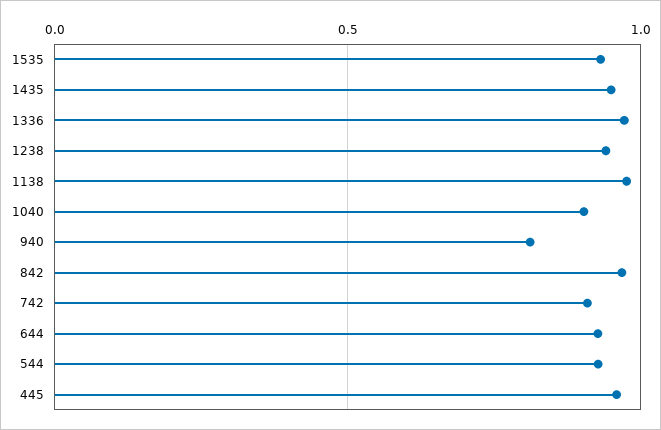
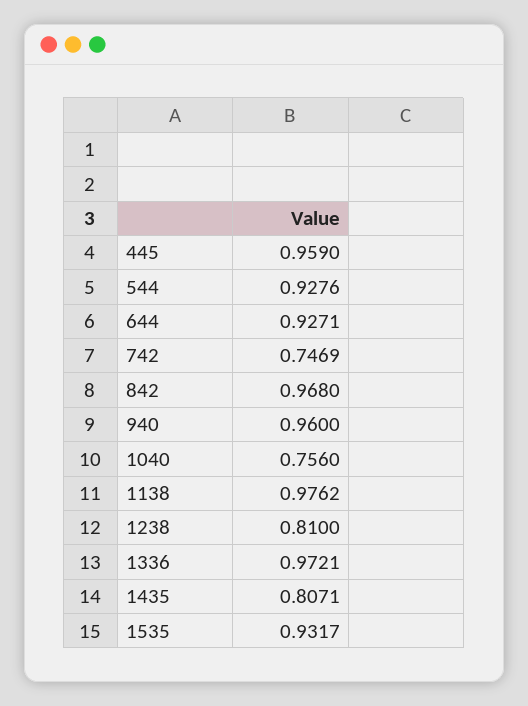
  {
    "1535": 0.9317,
-   "1435": 0.95,
+   "1435": 0.8071,
    "1336": 0.9721,
-   "1238": 0.95,
+   "1238": 0.81,
    "1138": 0.9762,
-   "1040": 0.9,
+   "1040": 0.756,
-   "940": 0.8,
+   "940": 0.96,
    "842": 0.968,
-   "742": 0.9,
+   "742": 0.7469,
    "644": 0.9271,
    "544": 0.9276,
    "445": 0.959
  }

